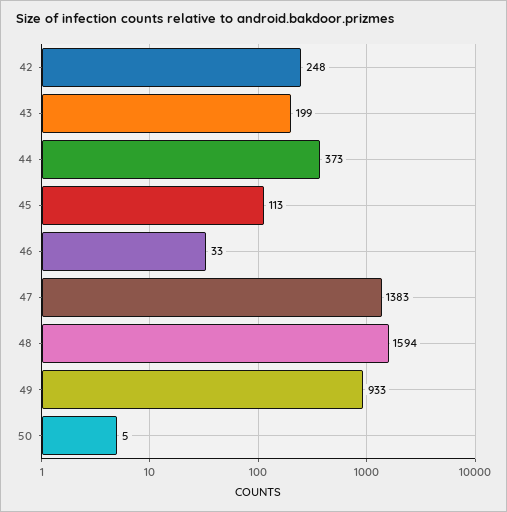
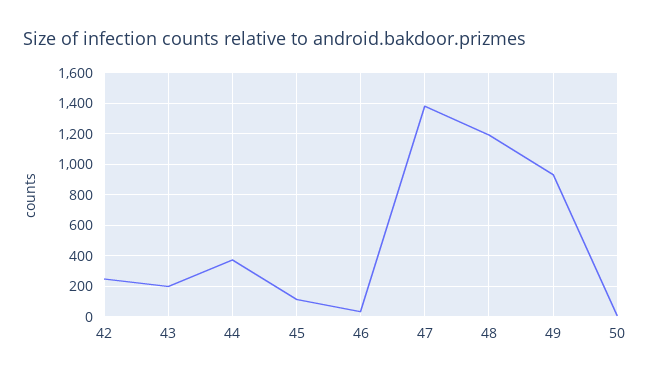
  {
    "42": 248,
    "43": 199,
    "44": 373,
    "45": 113,
    "46": 33,
    "47": 1383,
-   "48": 1594,
+   "48": 1200,
    "49": 933,
    "50": 5
  }

